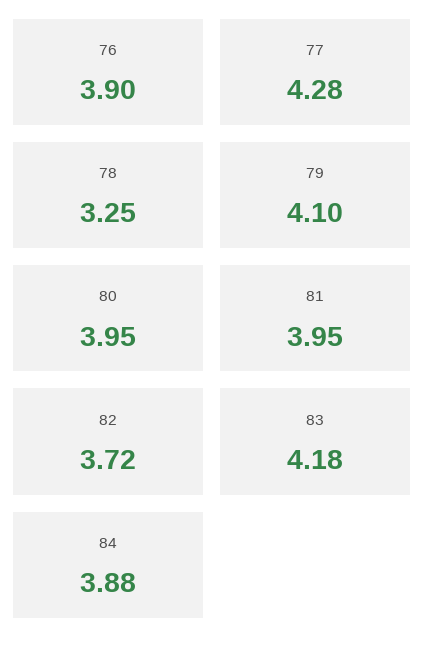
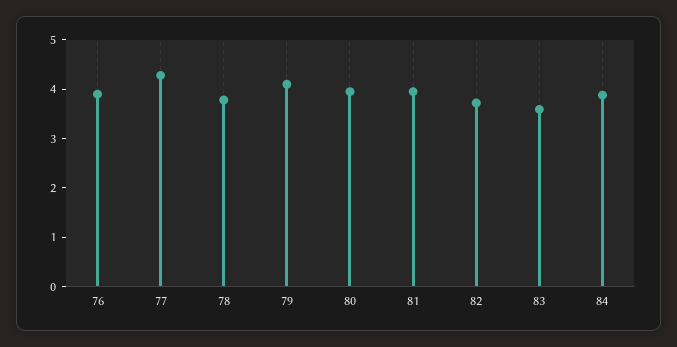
  {
    "76": 3.9,
    "77": 4.28,
-   "78": 3.25,
+   "78": 3.8,
    "79": 4.1,
    "80": 3.95,
    "81": 3.95,
    "82": 3.72,
-   "83": 4.18,
+   "83": 3.6,
    "84": 3.88
  }

